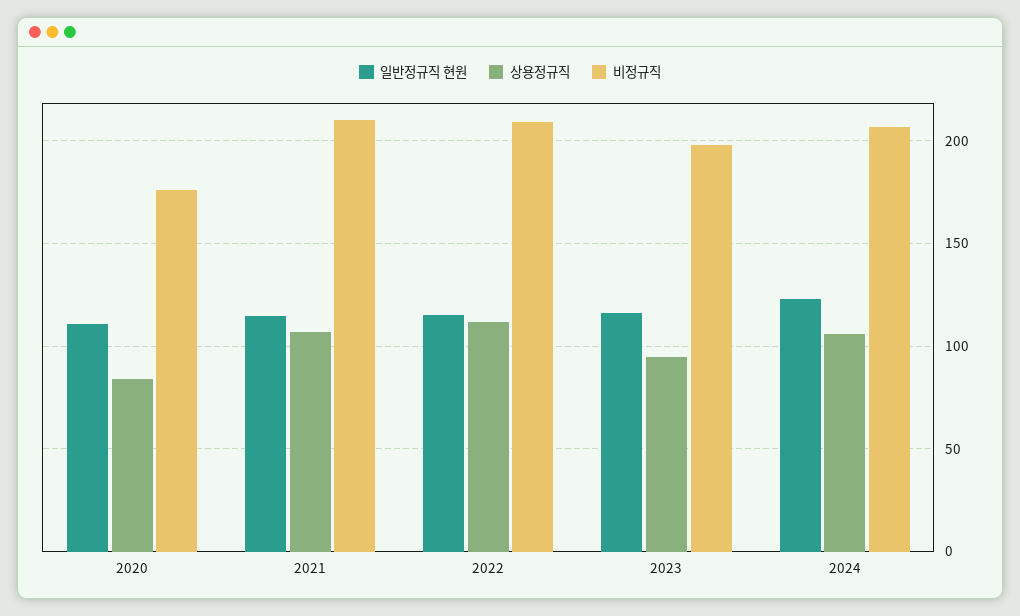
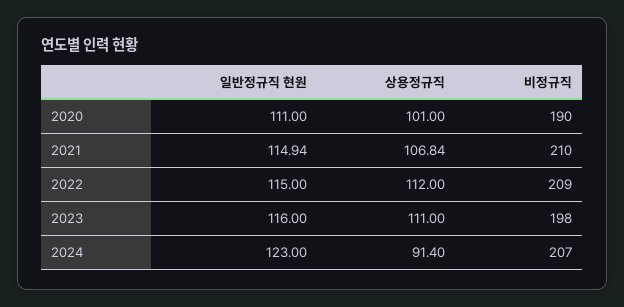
  {
    "일반정규직 현원": {
      "2020": 111,
      "2021": 114.94,
      "2022": 115,
      "2023": 116,
      "2024": 123
    },
    "상용정규직": {
-     "2020": 85,
+     "2020": 101,
      "2021": 106.84,
      "2022": 112,
-     "2023": 95,
+     "2023": 111,
-     "2024": 105
+     "2024": 91.4
    },
    "비정규직": {
-     "2020": 175,
+     "2020": 190,
      "2021": 210,
      "2022": 209,
      "2023": 198,
      "2024": 207
    }
  }

